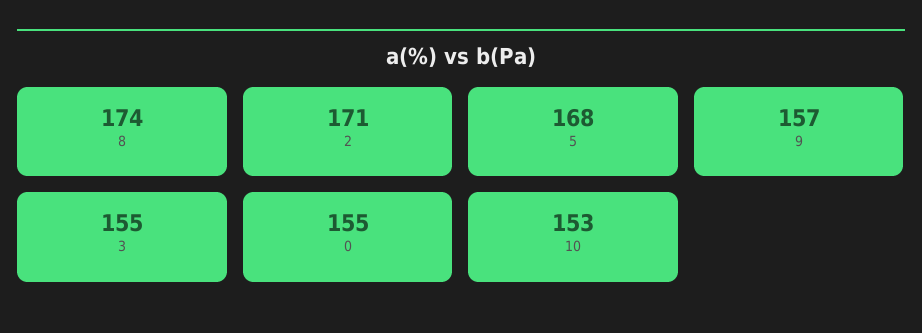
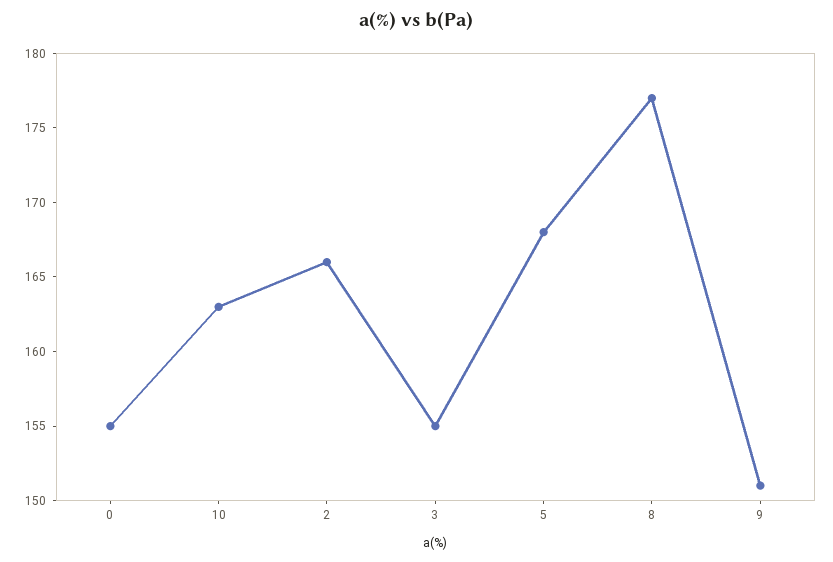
  {
-   "8": 174,
+   "8": 177,
-   "2": 171,
+   "2": 166,
    "5": 168,
-   "9": 157,
+   "9": 151,
    "3": 155,
    "0": 155,
-   "10": 153
+   "10": 163
  }

